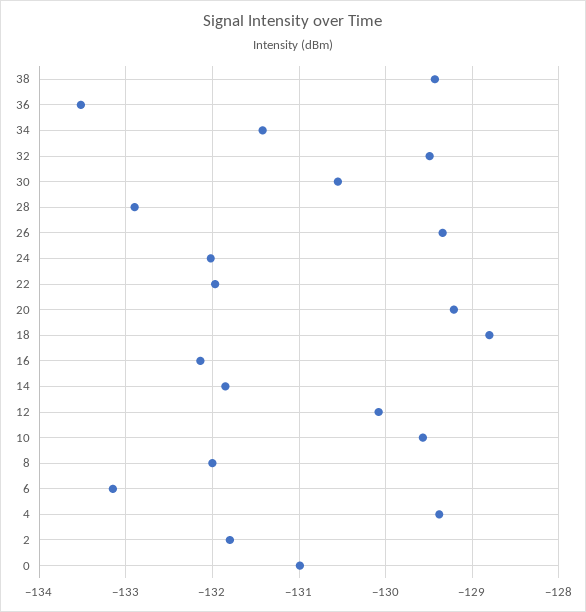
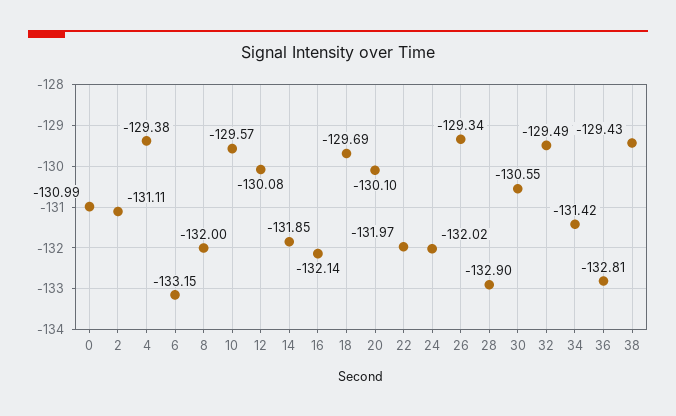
  {
    "38": -129.43,
-   "36": -133.5,
+   "36": -132.81,
    "34": -131.42,
    "32": -129.49,
    "30": -130.55,
    "28": -132.9,
    "26": -129.34,
    "24": -132.02,
    "22": -131.97,
-   "20": -129.2,
+   "20": -130.1,
-   "18": -128.8,
+   "18": -129.69,
    "16": -132.14,
    "14": -131.85,
    "12": -130.08,
    "10": -129.57,
    "8": -132,
    "6": -133.15,
    "4": -129.38,
-   "2": -131.8,
+   "2": -131.11,
    "0": -130.99
  }

